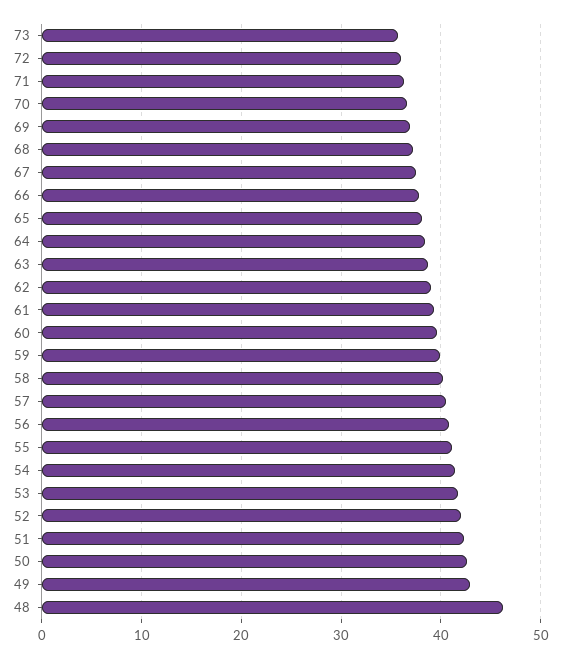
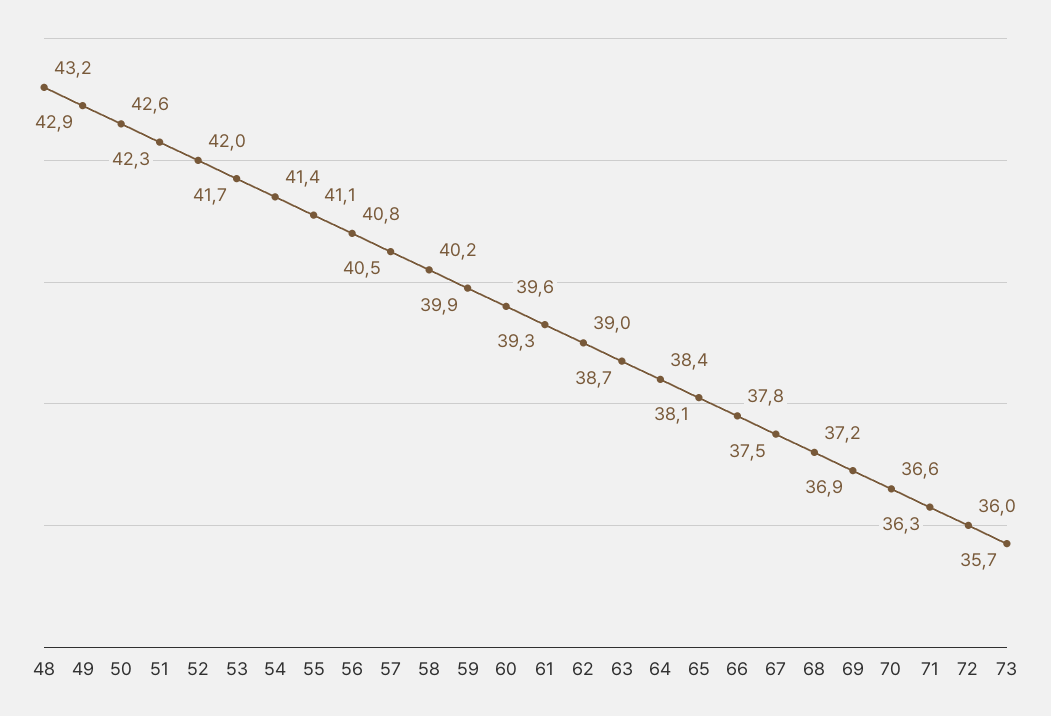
  {
    "73": 35.7,
    "72": 36,
    "71": 36.3,
    "70": 36.6,
    "69": 36.9,
    "68": 37.2,
    "67": 37.5,
    "66": 37.8,
    "65": 38.1,
    "64": 38.4,
    "63": 38.7,
    "62": 39,
    "61": 39.3,
    "60": 39.6,
    "59": 39.9,
    "58": 40.2,
    "57": 40.5,
    "56": 40.8,
    "55": 41.1,
    "54": 41.4,
    "53": 41.7,
    "52": 42,
    "51": 42.3,
    "50": 42.6,
    "49": 42.9,
-   "48": 46
+   "48": 43.2
  }

